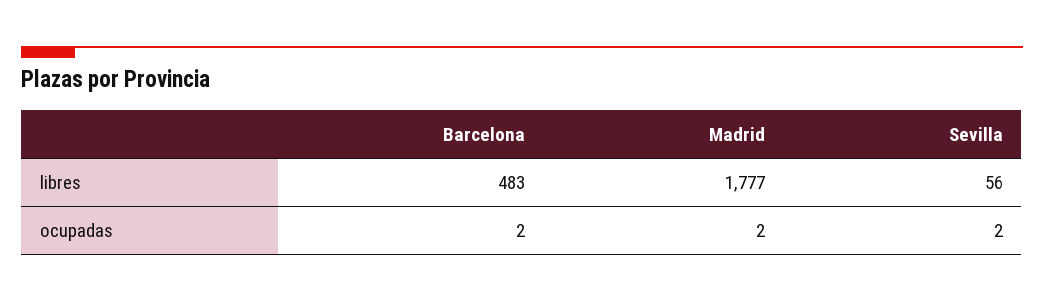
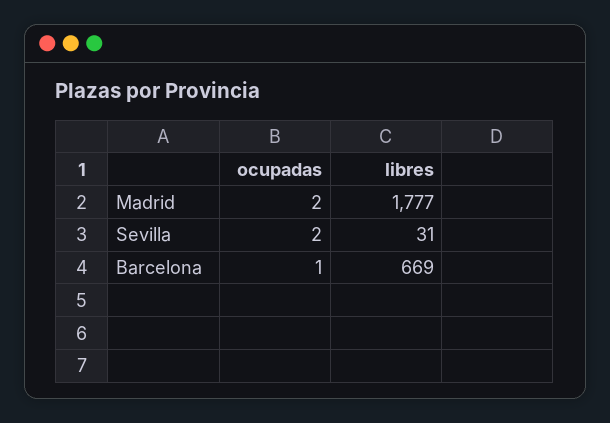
  {
    "Barcelona": {
-     "libres": 483,
+     "libres": 669,
-     "ocupadas": 2
+     "ocupadas": 1
    },
    "Madrid": {
      "libres": 1777,
      "ocupadas": 2
    },
    "Sevilla": {
-     "libres": 56,
+     "libres": 31,
      "ocupadas": 2
    }
  }

